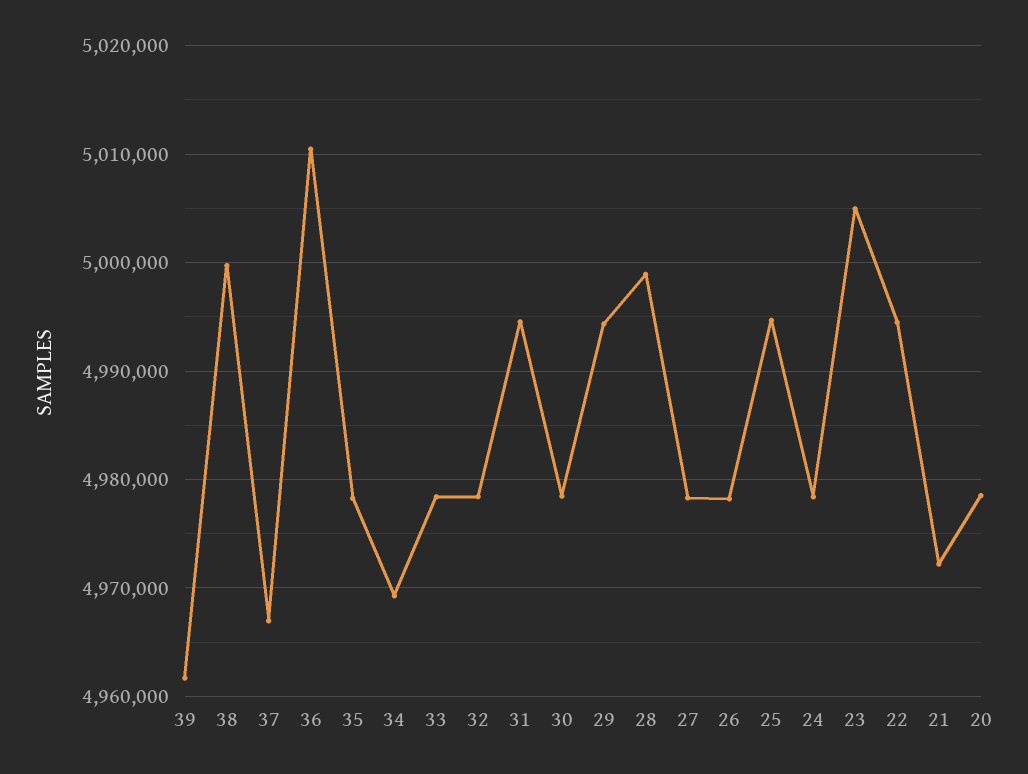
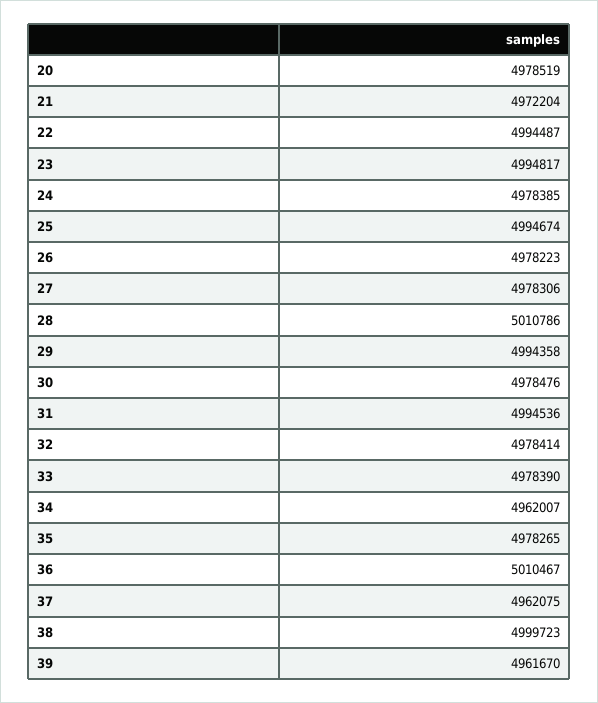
  {
    "39": 4961670,
    "38": 4999723,
-   "37": 4967000,
+   "37": 4962075,
    "36": 5010467,
    "35": 4978265,
-   "34": 4969000,
+   "34": 4962007,
    "33": 4978390,
    "32": 4978414,
    "31": 4994536,
    "30": 4978476,
    "29": 4994358,
-   "28": 4999000,
+   "28": 5010786,
    "27": 4978306,
    "26": 4978223,
    "25": 4994674,
    "24": 4978385,
-   "23": 5005000,
+   "23": 4994817,
    "22": 4994487,
    "21": 4972204,
    "20": 4978519
  }

